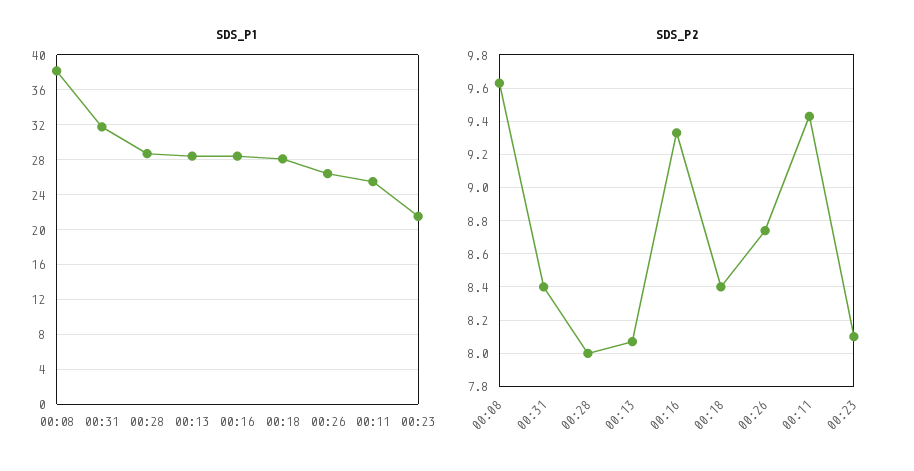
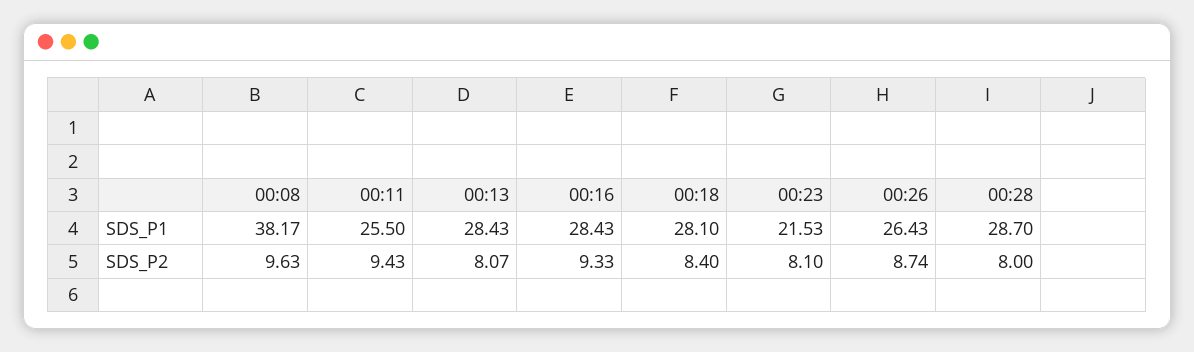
  {
    "SDS_P1": {
      "00:08": 38.17,
-     "00:31": 32,
      "00:28": 28.7,
      "00:13": 28.43,
      "00:16": 28.43,
      "00:18": 28.1,
      "00:26": 26.43,
      "00:11": 25.5,
      "00:23": 21.53
    },
    "SDS_P2": {
      "00:08": 9.63,
-     "00:31": 8.4,
      "00:28": 8,
      "00:13": 8.07,
      "00:16": 9.33,
      "00:18": 8.4,
      "00:26": 8.74,
      "00:11": 9.43,
      "00:23": 8.1
    }
  }

